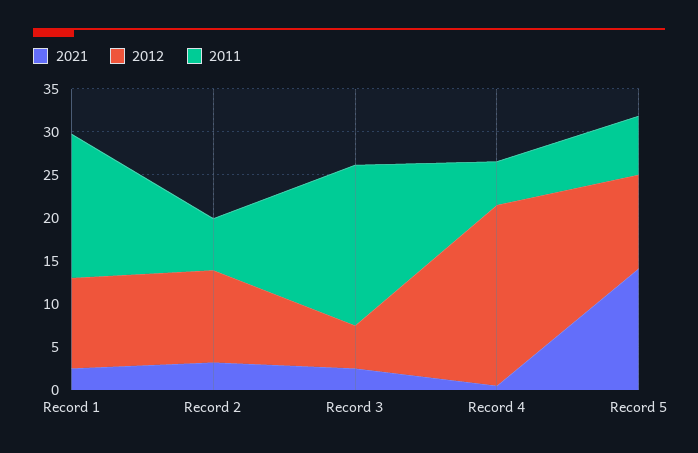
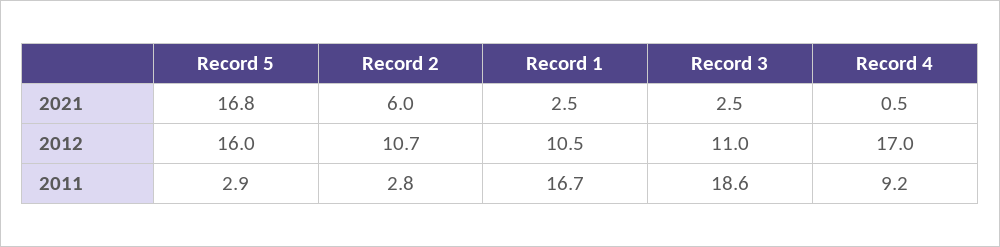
  {
    "2021": {
      "Record 1": 2.5,
-     "Record 2": 3,
+     "Record 2": 6,
      "Record 3": 2.5,
      "Record 4": 0.5,
-     "Record 5": 14
+     "Record 5": 16.8
    },
    "2012": {
      "Record 1": 10.5,
      "Record 2": 10.7,
-     "Record 3": 5,
+     "Record 3": 11,
-     "Record 4": 21,
+     "Record 4": 17,
-     "Record 5": 11
+     "Record 5": 16
    },
    "2011": {
      "Record 1": 16.7,
-     "Record 2": 6,
+     "Record 2": 2.8,
      "Record 3": 18.6,
-     "Record 4": 5,
+     "Record 4": 9.2,
-     "Record 5": 7
+     "Record 5": 2.9
    }
  }

